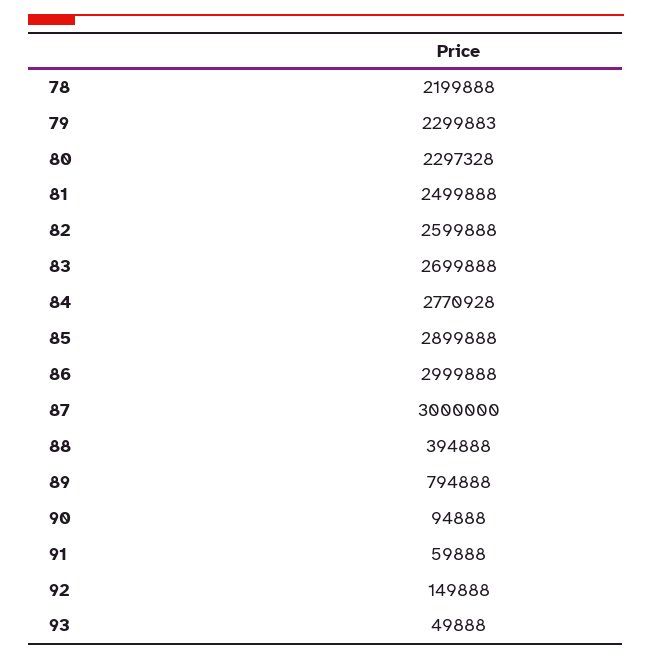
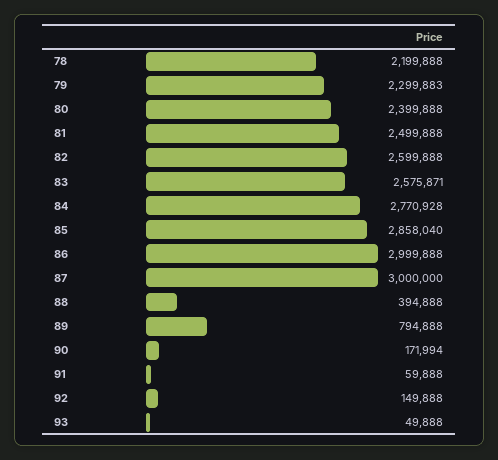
  {
    "78": 2199888,
    "79": 2299883,
-   "80": 2297328,
+   "80": 2399888,
    "81": 2499888,
    "82": 2599888,
-   "83": 2699888,
+   "83": 2575871,
    "84": 2770928,
-   "85": 2899888,
+   "85": 2858040,
    "86": 2999888,
    "87": 3000000,
    "88": 394888,
    "89": 794888,
-   "90": 94888,
+   "90": 171994,
    "91": 59888,
    "92": 149888,
    "93": 49888
  }

